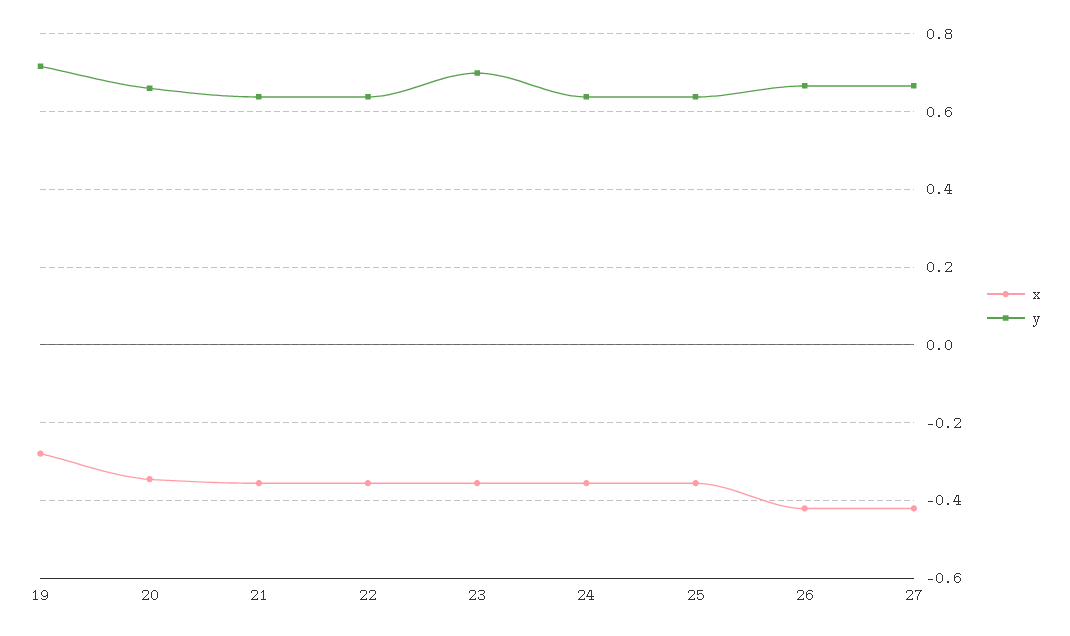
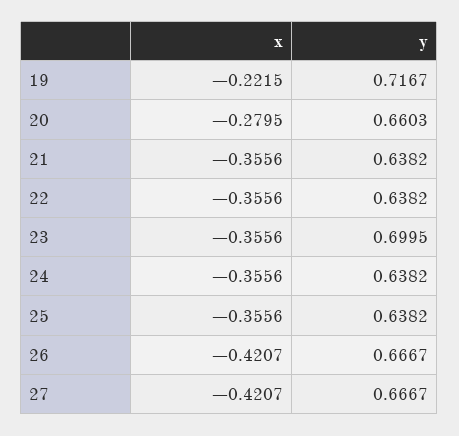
  {
    "x": {
-     "19": -0.28,
+     "19": -0.2215,
-     "20": -0.34,
+     "20": -0.2795,
      "21": -0.3556,
      "22": -0.3556,
      "23": -0.3556,
      "24": -0.3556,
      "25": -0.3556,
      "26": -0.4207,
      "27": -0.4207
    },
    "y": {
      "19": 0.7167,
      "20": 0.6603,
      "21": 0.6382,
      "22": 0.6382,
      "23": 0.6995,
      "24": 0.6382,
      "25": 0.6382,
      "26": 0.6667,
      "27": 0.6667
    }
  }

